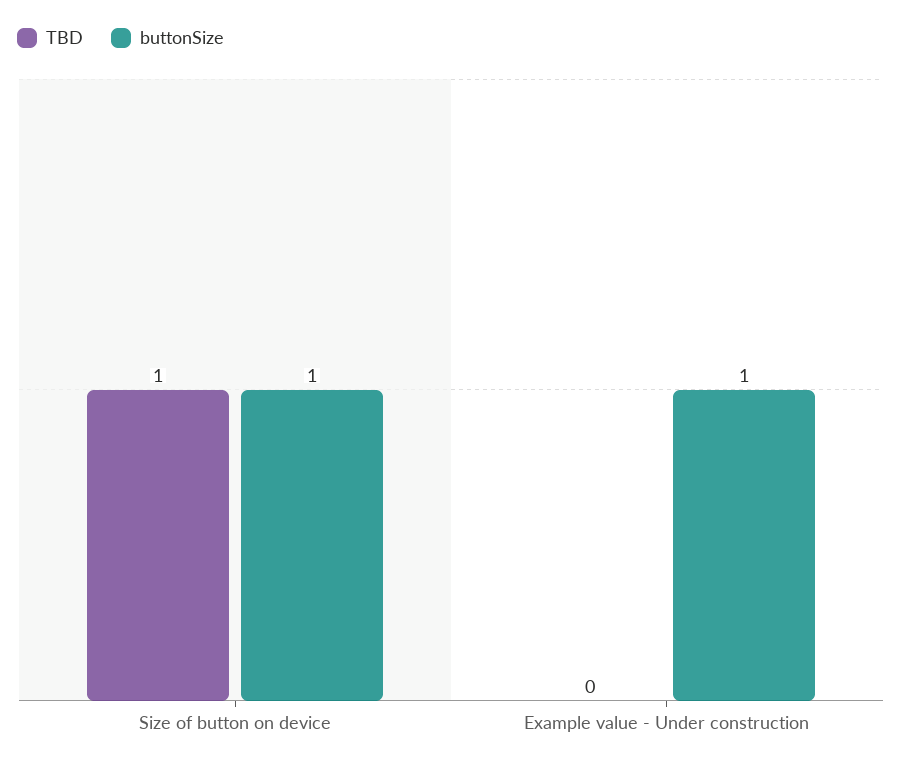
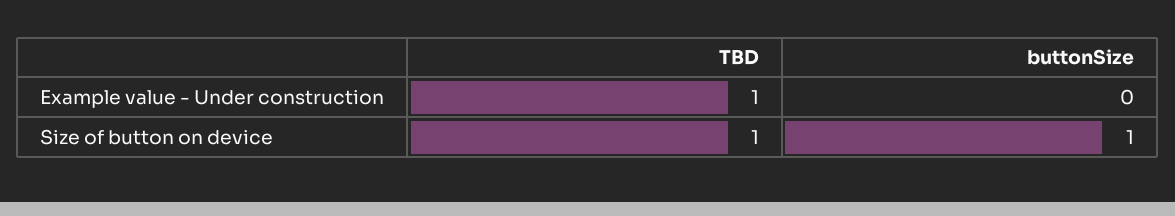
  {
    "TBD": {
      "Size of button on device": 1,
-     "Example value - Under construction": 0
+     "Example value - Under construction": 1
    },
    "buttonSize": {
      "Size of button on device": 1,
-     "Example value - Under construction": 1
+     "Example value - Under construction": 0
    }
  }

